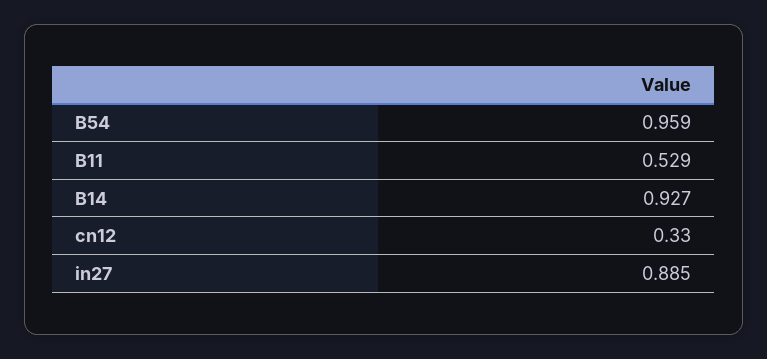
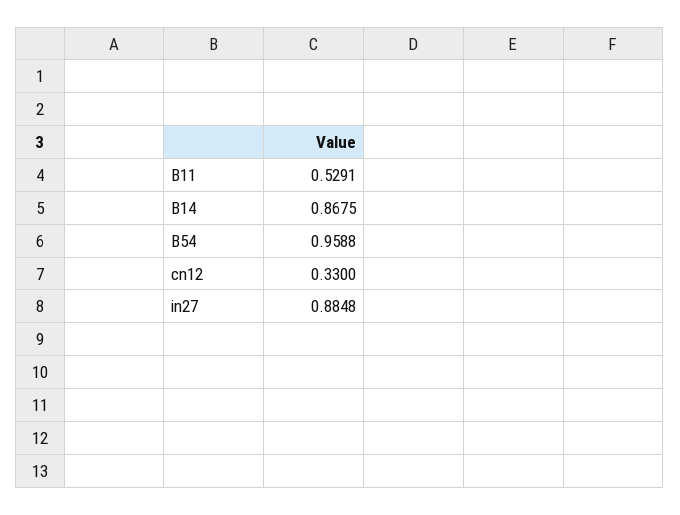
  {
    "B54": 0.9588,
    "B11": 0.5291,
-   "B14": 0.927,
+   "B14": 0.8675,
    "cn12": 0.33,
    "in27": 0.8848
  }

